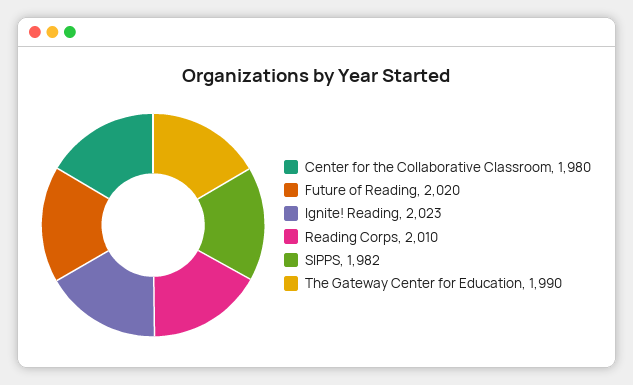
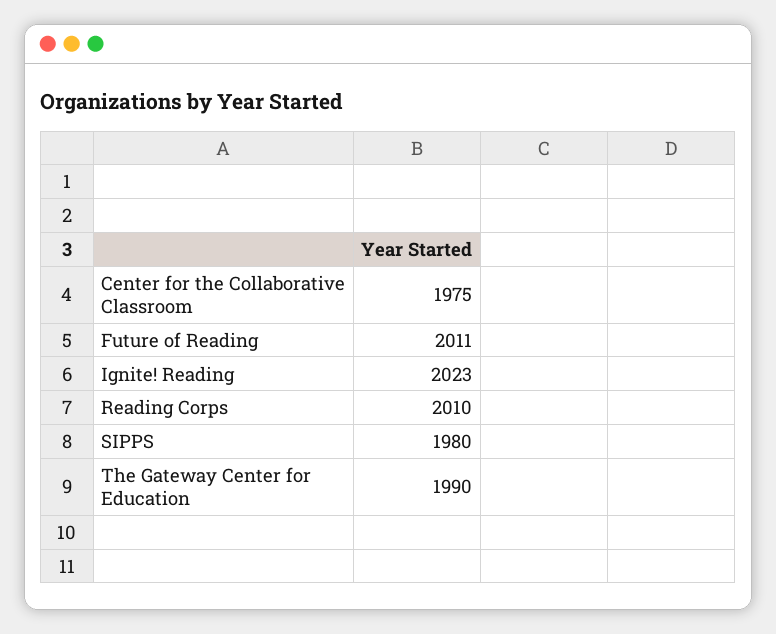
  {
-   "Center for the Collaborative Classroom": 1980,
+   "Center for the Collaborative Classroom": 1975,
-   "Future of Reading": 2020,
+   "Future of Reading": 2011,
    "Ignite! Reading": 2023,
    "Reading Corps": 2010,
-   "SIPPS": 1982,
+   "SIPPS": 1980,
    "The Gateway Center for Education": 1990
  }

